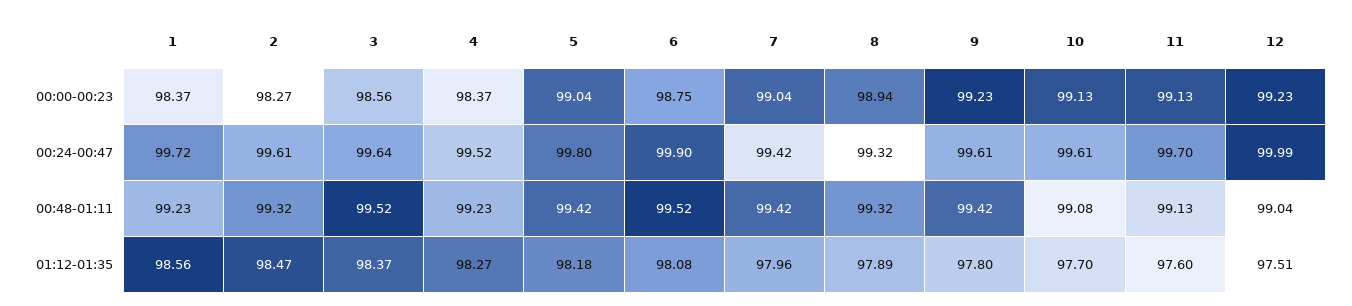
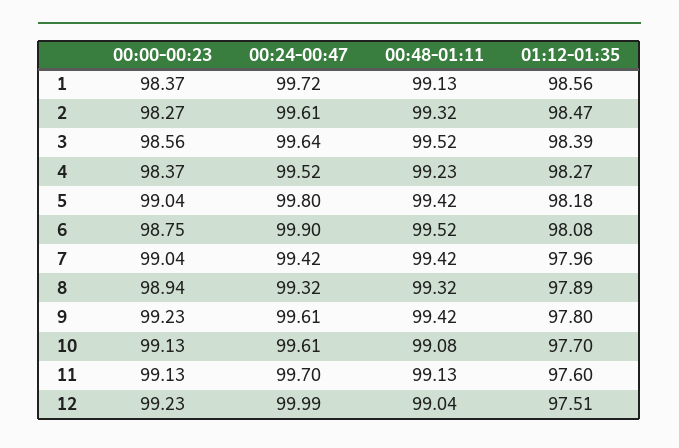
  {
    "1": {
      "00:00-00:23": 98.37,
      "00:24-00:47": 99.72,
-     "00:48-01:11": 99.23,
+     "00:48-01:11": 99.13,
      "01:12-01:35": 98.56
    },
    "2": {
      "00:00-00:23": 98.27,
      "00:24-00:47": 99.61,
      "00:48-01:11": 99.32,
      "01:12-01:35": 98.47
    },
    "3": {
      "00:00-00:23": 98.56,
      "00:24-00:47": 99.64,
      "00:48-01:11": 99.52,
-     "01:12-01:35": 98.37
+     "01:12-01:35": 98.39
    },
    "4": {
      "00:00-00:23": 98.37,
      "00:24-00:47": 99.52,
      "00:48-01:11": 99.23,
      "01:12-01:35": 98.27
    },
    "5": {
      "00:00-00:23": 99.04,
      "00:24-00:47": 99.8,
      "00:48-01:11": 99.42,
      "01:12-01:35": 98.18
    },
    "6": {
      "00:00-00:23": 98.75,
      "00:24-00:47": 99.9,
      "00:48-01:11": 99.52,
      "01:12-01:35": 98.08
    },
    "7": {
      "00:00-00:23": 99.04,
      "00:24-00:47": 99.42,
      "00:48-01:11": 99.42,
      "01:12-01:35": 97.96
    },
    "8": {
      "00:00-00:23": 98.94,
      "00:24-00:47": 99.32,
      "00:48-01:11": 99.32,
      "01:12-01:35": 97.89
    },
    "9": {
      "00:00-00:23": 99.23,
      "00:24-00:47": 99.61,
      "00:48-01:11": 99.42,
      "01:12-01:35": 97.8
    },
    "10": {
      "00:00-00:23": 99.13,
      "00:24-00:47": 99.61,
      "00:48-01:11": 99.08,
      "01:12-01:35": 97.7
    },
    "11": {
      "00:00-00:23": 99.13,
      "00:24-00:47": 99.7,
      "00:48-01:11": 99.13,
      "01:12-01:35": 97.6
    },
    "12": {
      "00:00-00:23": 99.23,
      "00:24-00:47": 99.99,
      "00:48-01:11": 99.04,
      "01:12-01:35": 97.51
    }
  }

